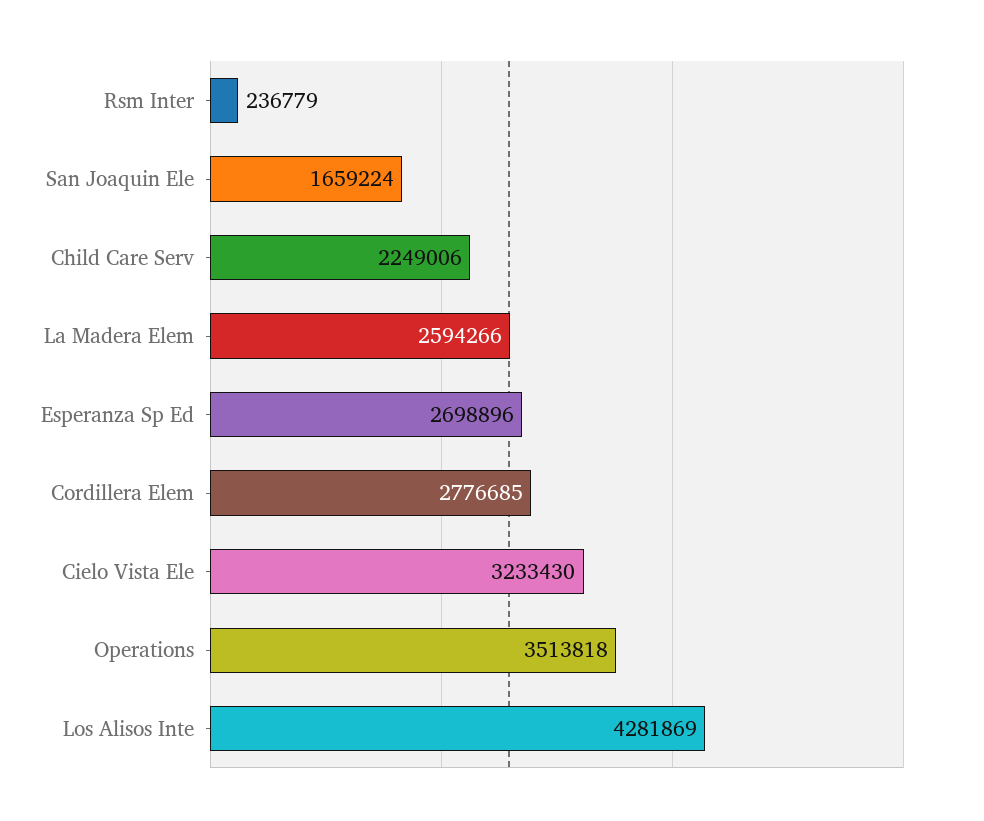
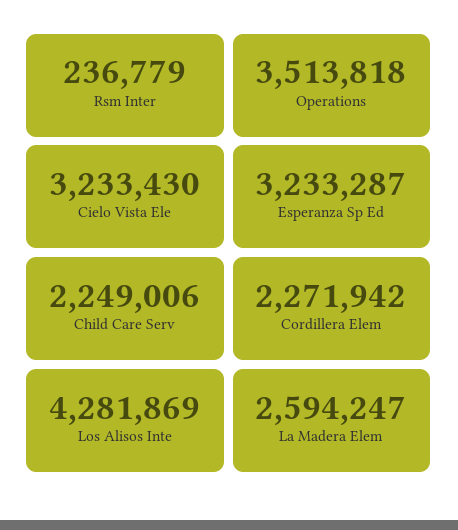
  {
    "Rsm Inter": 236779,
-   "San Joaquin Ele": 1659224,
    "Child Care Serv": 2249006,
-   "La Madera Elem": 2594266,
+   "La Madera Elem": 2594247,
-   "Esperanza Sp Ed": 2698896,
+   "Esperanza Sp Ed": 3233287,
-   "Cordillera Elem": 2776685,
+   "Cordillera Elem": 2271942,
    "Cielo Vista Ele": 3233430,
    "Operations": 3513818,
    "Los Alisos Inte": 4281869
  }

